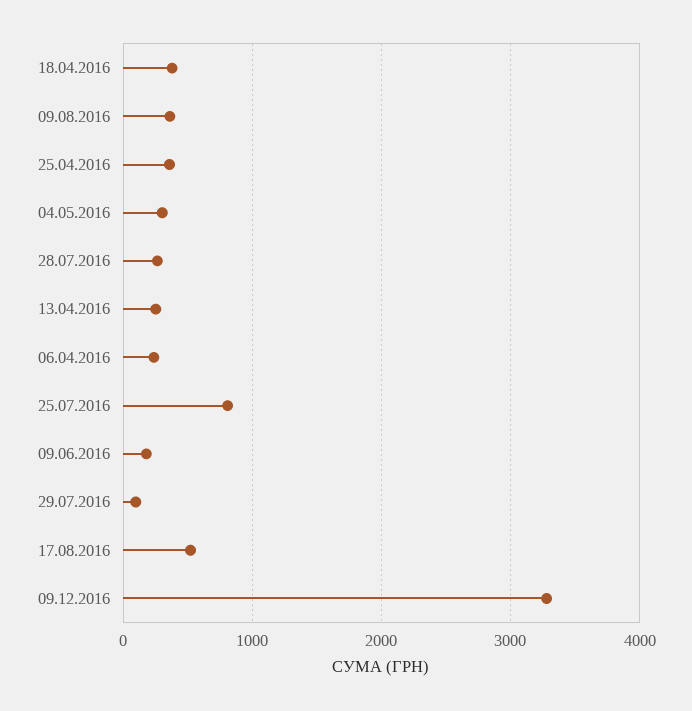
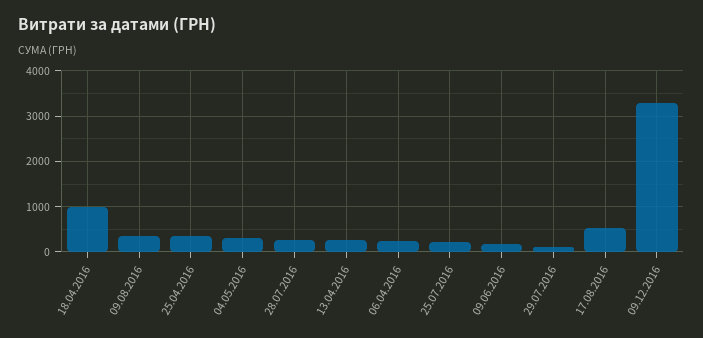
  {
-   "18.04.2016": 400,
+   "18.04.2016": 1000,
    "09.08.2016": 400,
    "25.04.2016": 400,
    "04.05.2016": 300,
    "28.07.2016": 300,
    "13.04.2016": 300,
    "06.04.2016": 200,
-   "25.07.2016": 800,
+   "25.07.2016": 200,
    "09.06.2016": 200,
    "29.07.2016": 100,
    "17.08.2016": 500,
    "09.12.2016": 3300
  }

